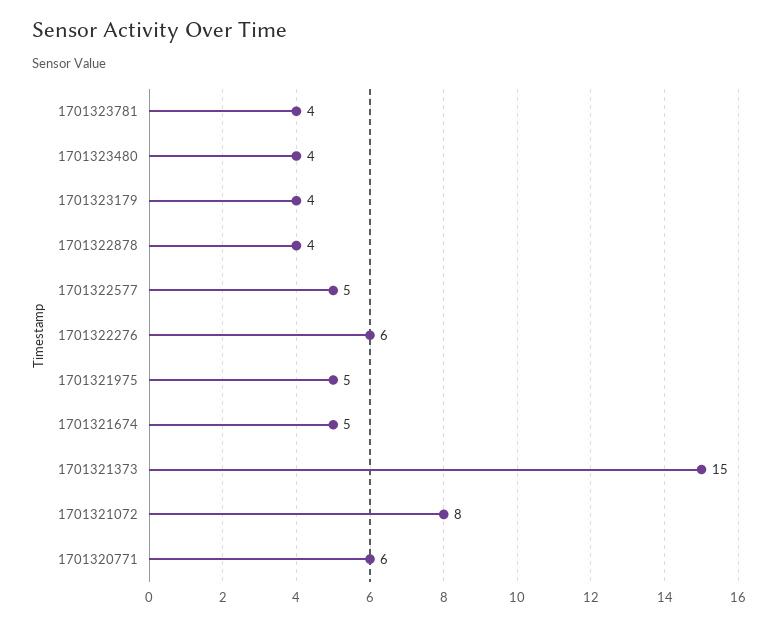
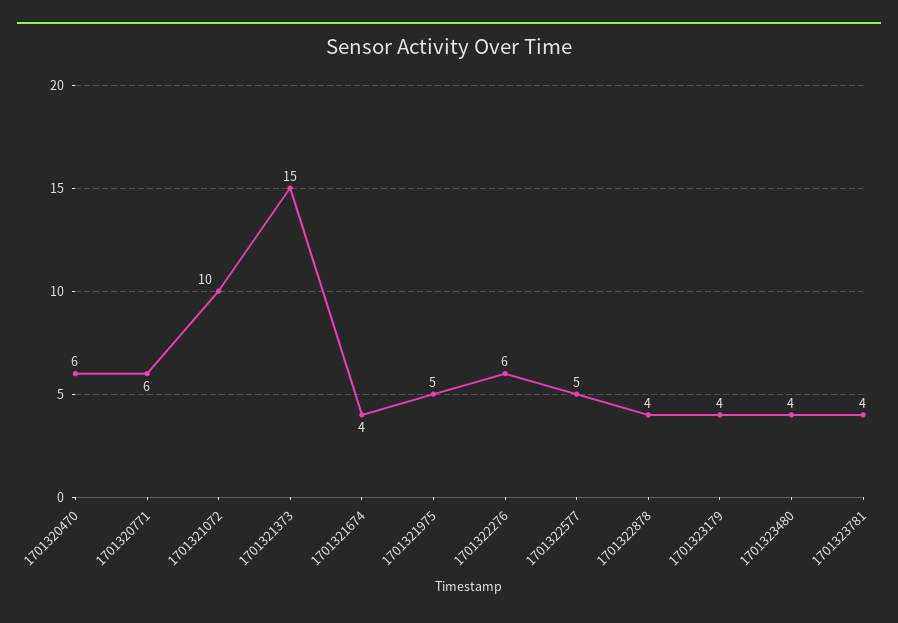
  {
    "1701323781": 4,
    "1701323480": 4,
    "1701323179": 4,
    "1701322878": 4,
    "1701322577": 5,
    "1701322276": 6,
    "1701321975": 5,
-   "1701321674": 5,
+   "1701321674": 4,
    "1701321373": 15,
-   "1701321072": 8,
+   "1701321072": 10,
-   "1701320771": 6
+   "1701320771": 6,
+   "1701320470": 6
  }

